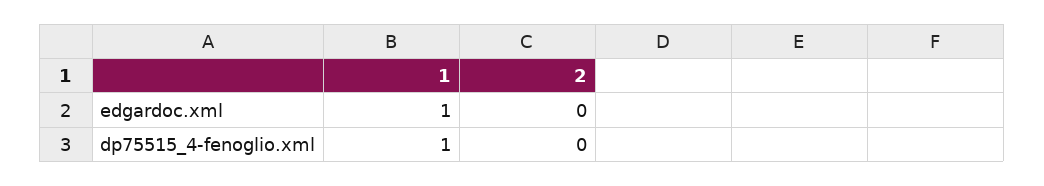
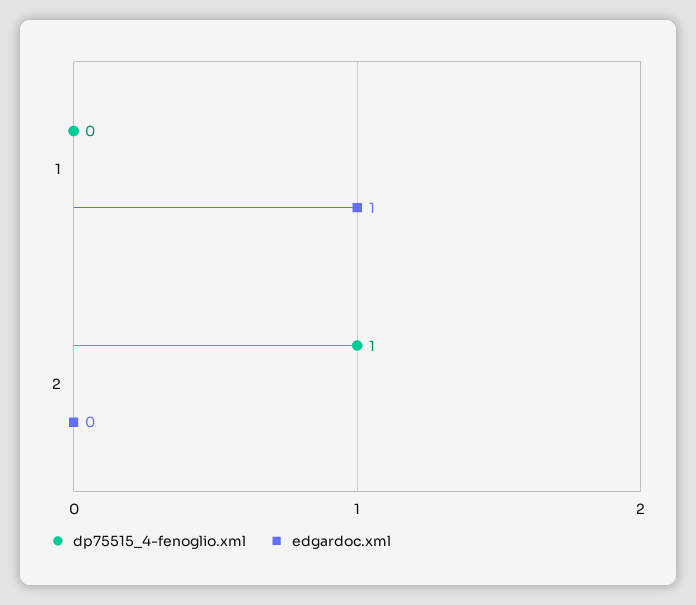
  {
    "edgardoc.xml": {
      "1": 1,
      "2": 0
    },
    "dp75515_4-fenoglio.xml": {
-     "1": 1,
+     "1": 0,
-     "2": 0
+     "2": 1
    }
  }

